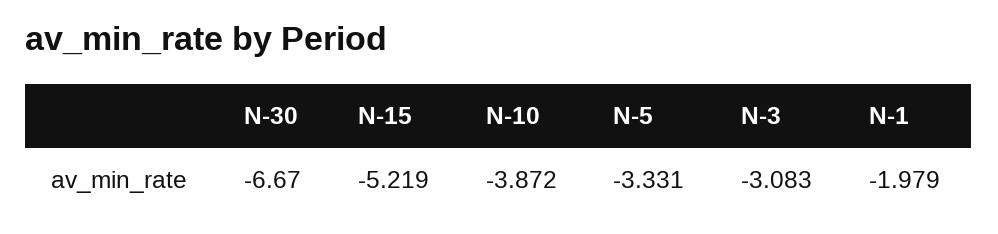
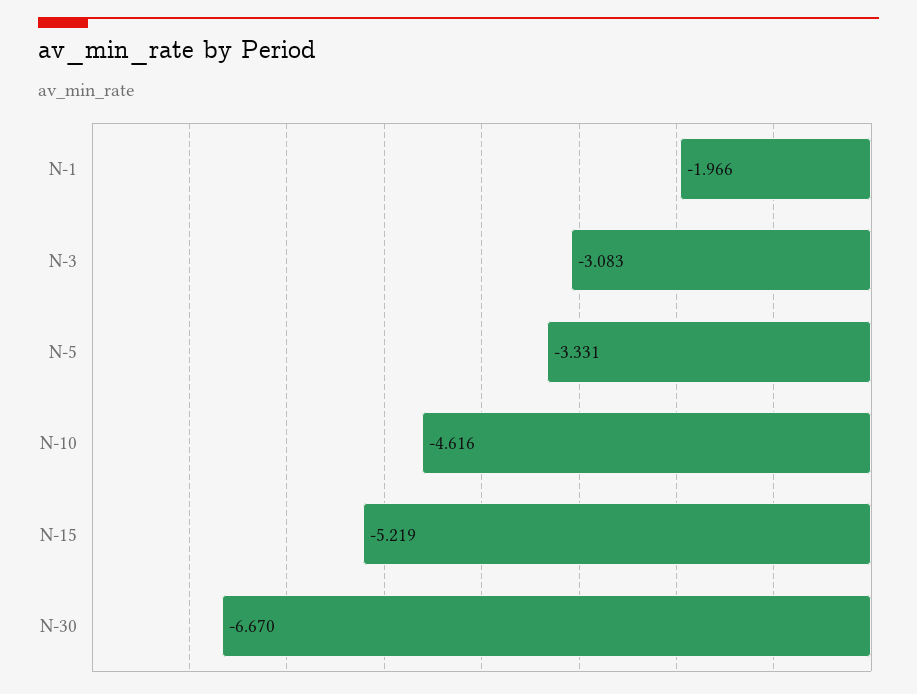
  {
    "N-30": -6.67,
    "N-15": -5.219,
-   "N-10": -3.872,
+   "N-10": -4.616,
    "N-5": -3.331,
    "N-3": -3.083,
-   "N-1": -1.979
+   "N-1": -1.966
  }

